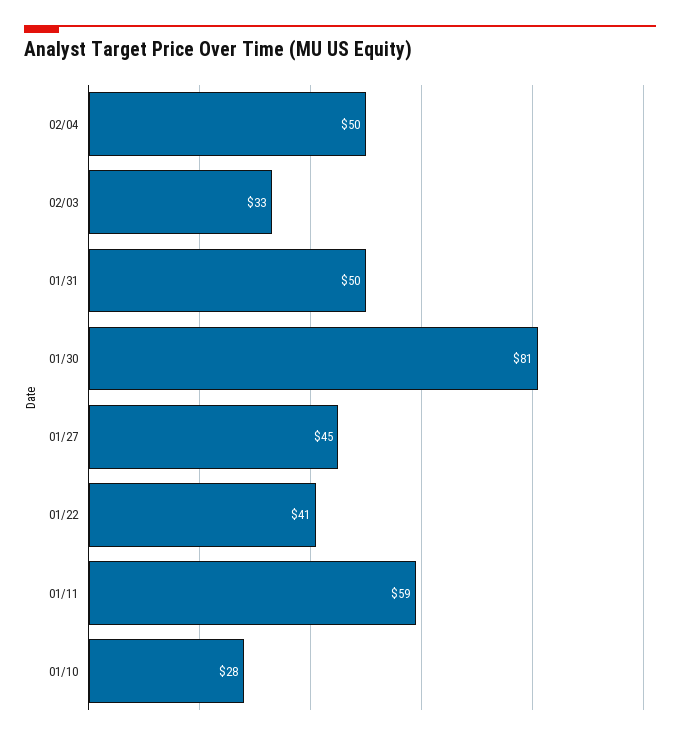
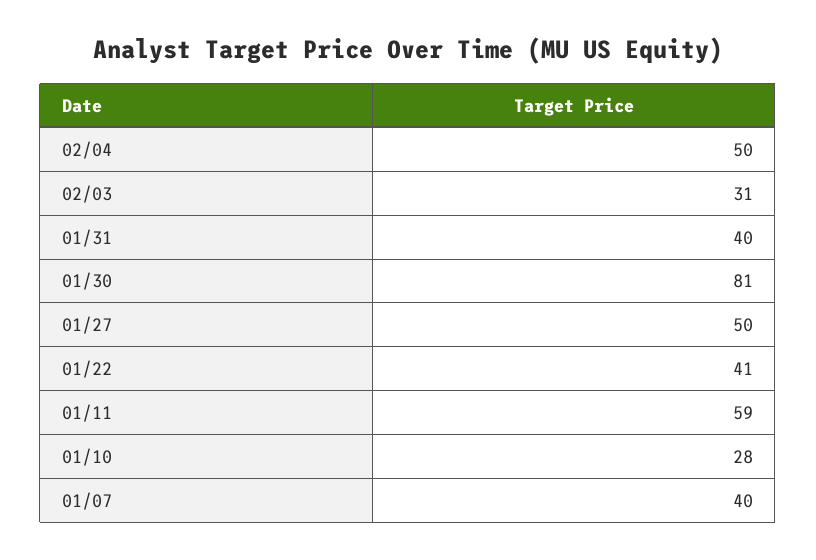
  {
    "02/04": 50,
-   "02/03": 33,
+   "02/03": 31,
-   "01/31": 50,
+   "01/31": 40,
    "01/30": 81,
-   "01/27": 45,
+   "01/27": 50,
    "01/22": 41,
    "01/11": 59,
-   "01/10": 28
+   "01/10": 28,
+   "01/07": 40
  }

